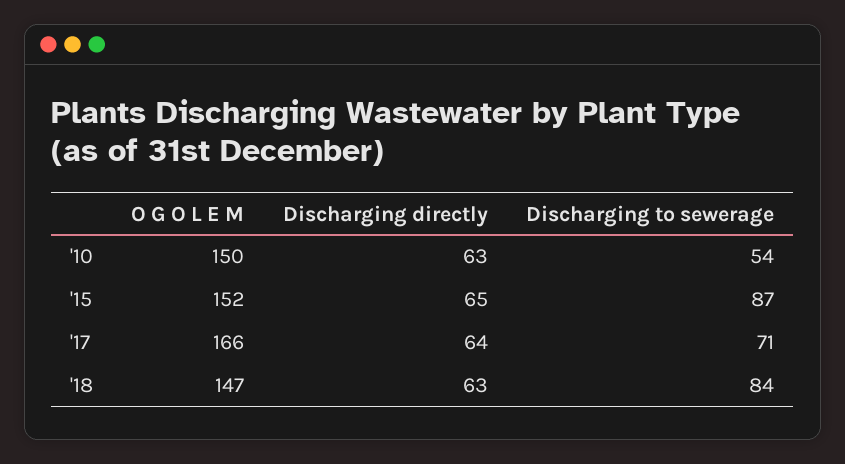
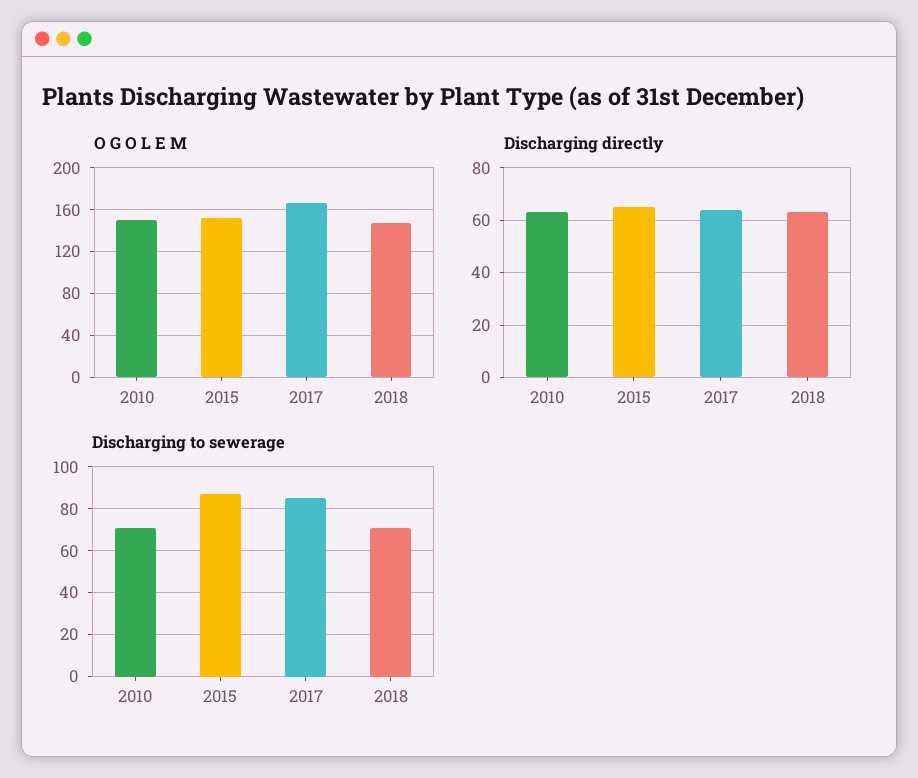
  {
    "O G O L E M": {
      "'10": 150,
      "'15": 152,
      "'17": 166,
      "'18": 147
    },
    "Discharging directly": {
      "'10": 63,
      "'15": 65,
      "'17": 64,
      "'18": 63
    },
    "Discharging to sewerage": {
-     "'10": 54,
+     "'10": 70,
      "'15": 87,
-     "'17": 71,
+     "'17": 85,
-     "'18": 84
+     "'18": 70
    }
  }

